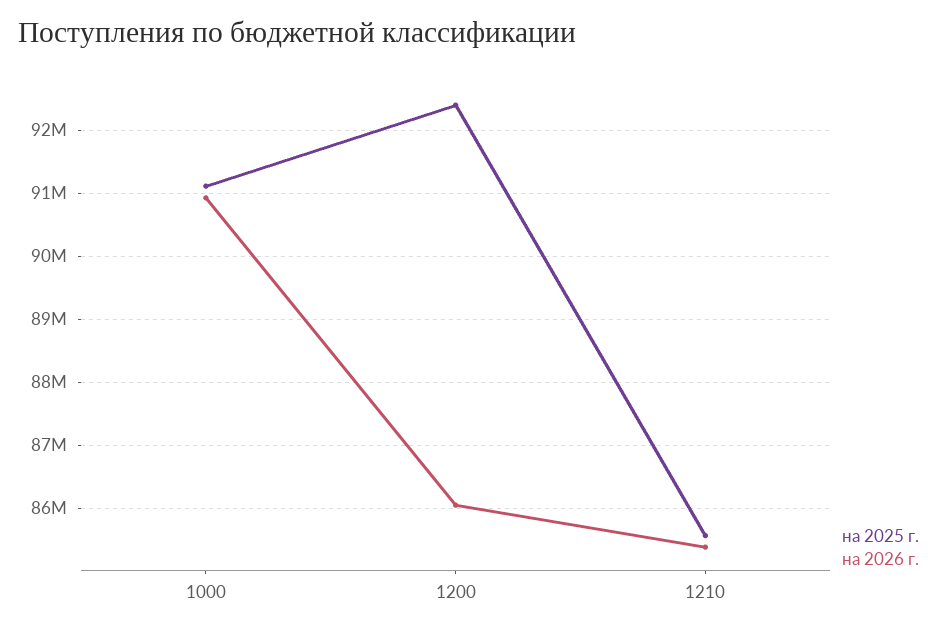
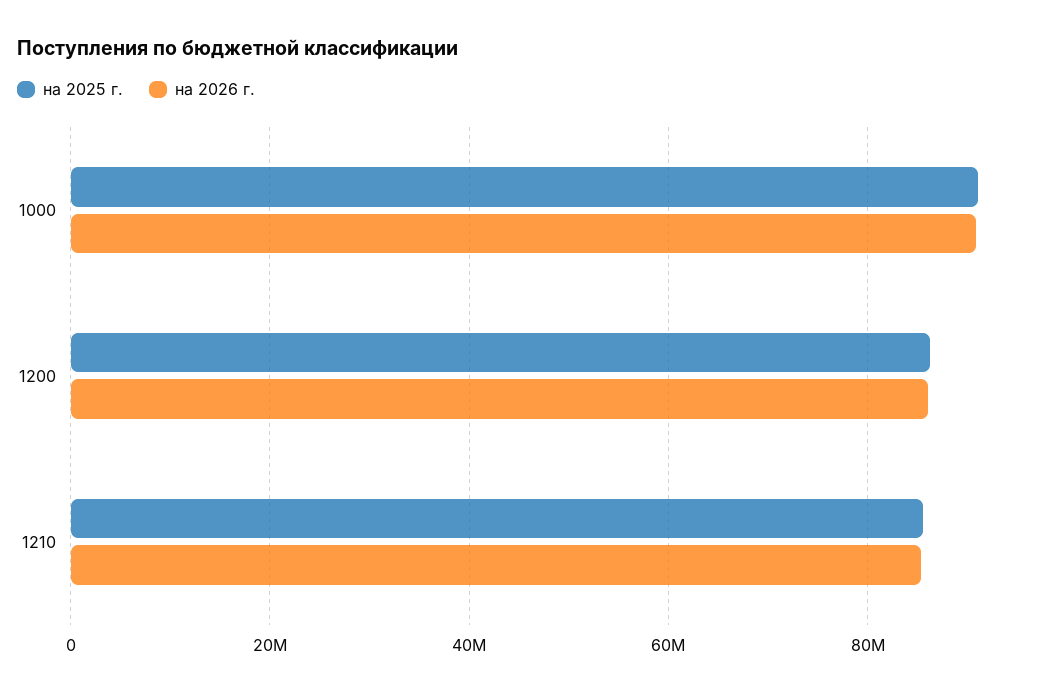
  {
    "на 2025 г.": {
      "1000": 91100000,
-     "1200": 92400000,
+     "1200": 86000000,
      "1210": 85600000
    },
    "на 2026 г.": {
      "1000": 90900000,
      "1200": 86000000,
      "1210": 85400000
    }
  }

